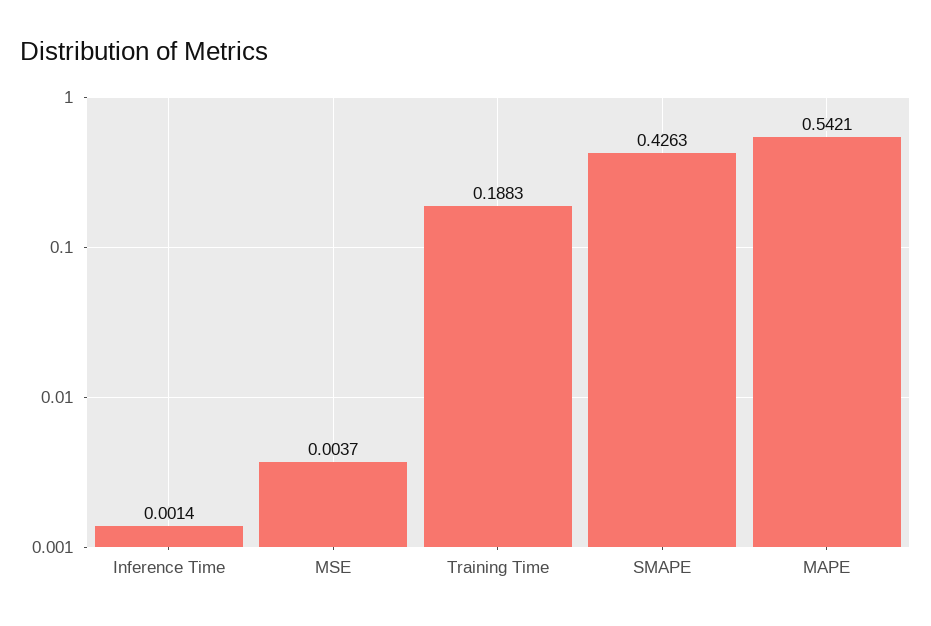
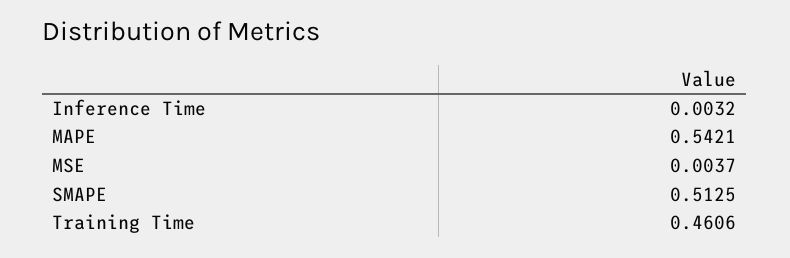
  {
-   "Inference Time": 0.0014,
+   "Inference Time": 0.0032,
    "MSE": 0.0037,
-   "Training Time": 0.1883,
+   "Training Time": 0.4606,
-   "SMAPE": 0.4263,
+   "SMAPE": 0.5125,
    "MAPE": 0.5421
  }

